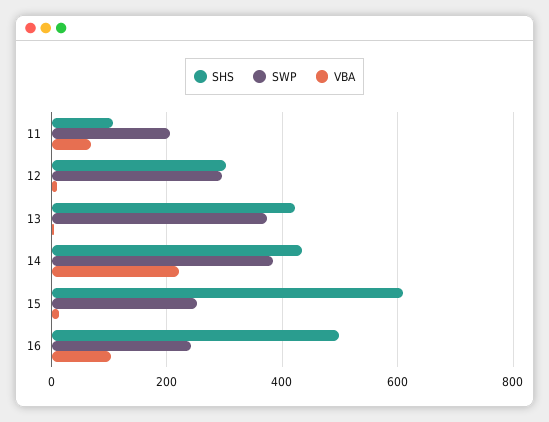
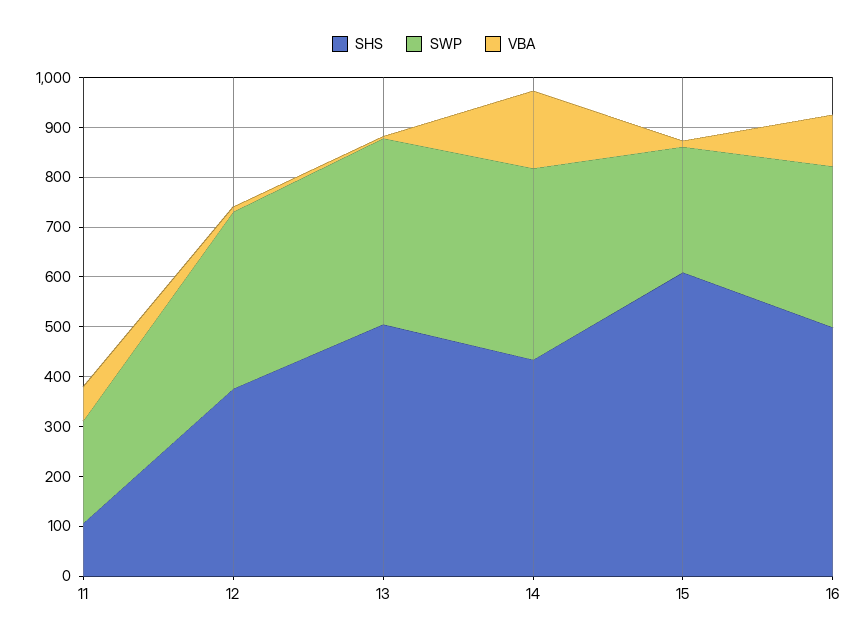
  {
    "SHS": {
      "11": 100,
-     "12": 300,
+     "12": 380,
-     "13": 420,
+     "13": 500,
      "14": 440,
      "15": 600,
      "16": 500
    },
    "SWP": {
      "11": 200,
-     "12": 300,
+     "12": 360,
      "13": 380,
      "14": 380,
      "15": 260,
-     "16": 240
+     "16": 320
    },
    "VBA": {
      "11": 60,
      "12": 20,
      "13": 0,
-     "14": 220,
+     "14": 160,
      "15": 20,
      "16": 100
    }
  }

